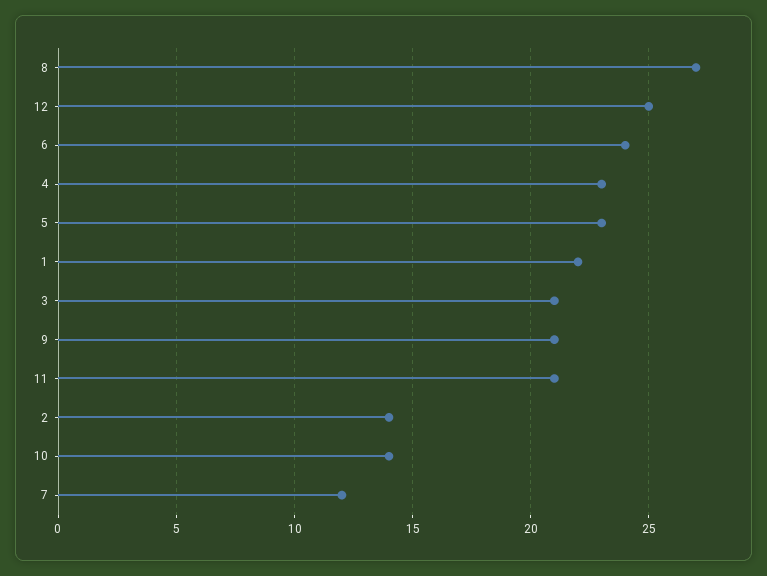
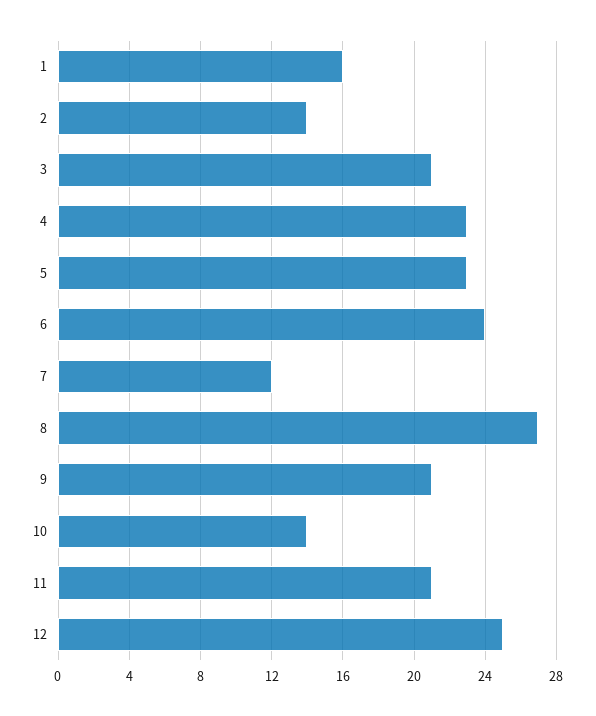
  {
    "8": 27,
    "12": 25,
    "6": 24,
    "4": 23,
    "5": 23,
-   "1": 22,
+   "1": 16,
    "3": 21,
    "9": 21,
    "11": 21,
    "2": 14,
    "10": 14,
    "7": 12
  }

